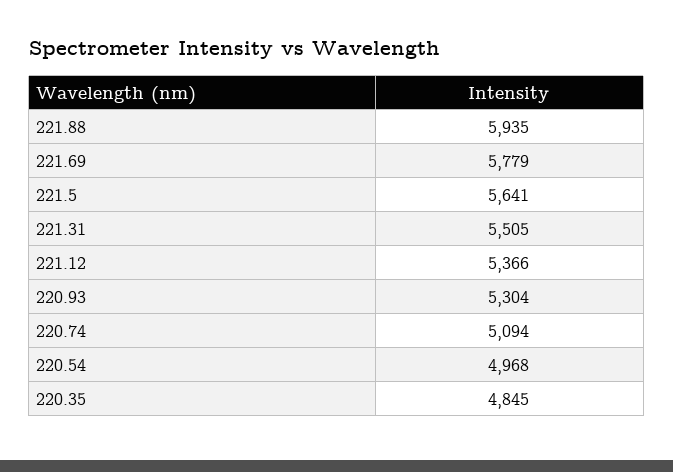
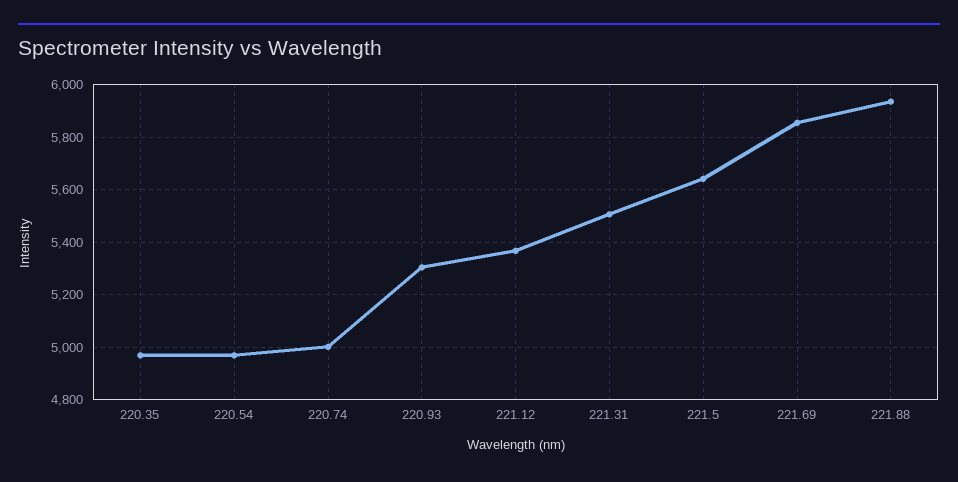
  {
    "221.88": 5935,
-   "221.69": 5779,
+   "221.69": 5850,
    "221.5": 5641,
    "221.31": 5505,
    "221.12": 5366,
    "220.93": 5304,
-   "220.74": 5094,
+   "220.74": 5000,
    "220.54": 4968,
-   "220.35": 4845
+   "220.35": 4975
  }

